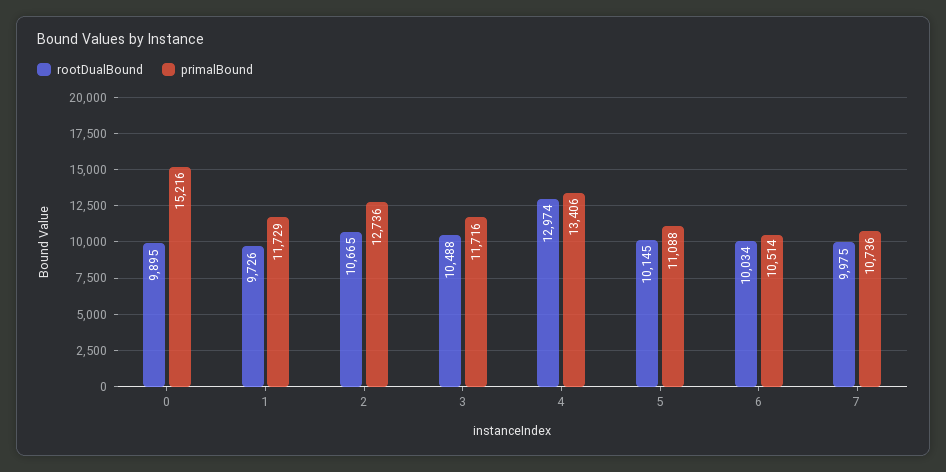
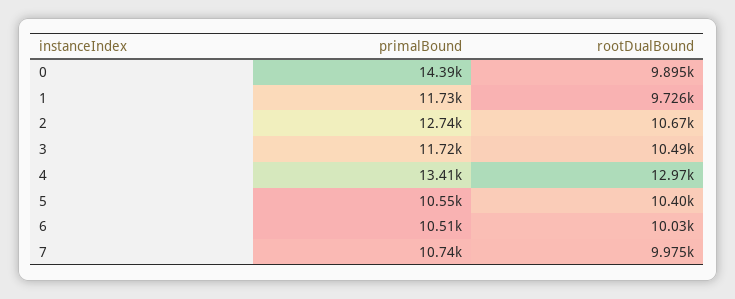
  {
    "rootDualBound": {
      "0": 9895,
      "1": 9726,
      "2": 10665,
      "3": 10488,
      "4": 12974,
-     "5": 10145,
+     "5": 10400,
      "6": 10034,
      "7": 9975
    },
    "primalBound": {
-     "0": 15216,
+     "0": 14390,
      "1": 11729,
      "2": 12736,
      "3": 11716,
      "4": 13406,
-     "5": 11088,
+     "5": 10550,
      "6": 10514,
      "7": 10736
    }
  }

